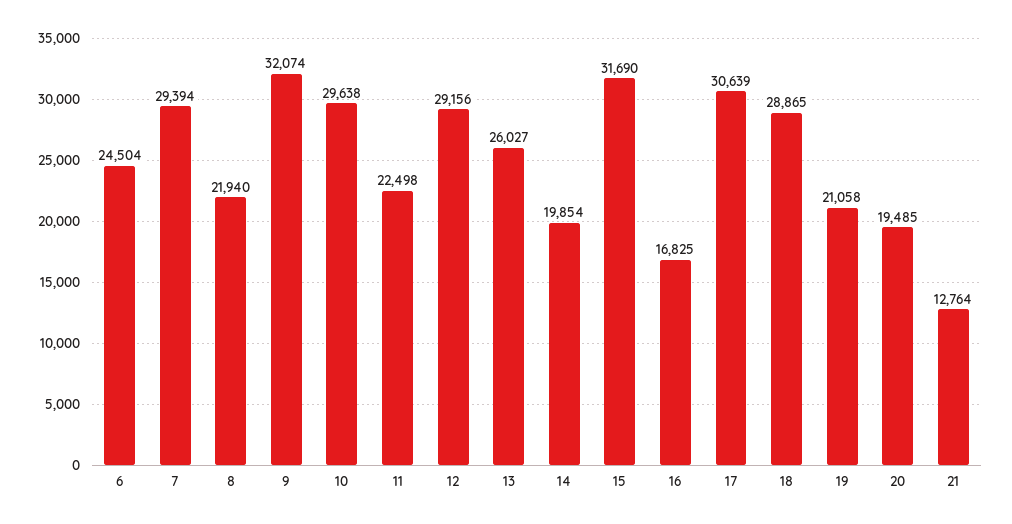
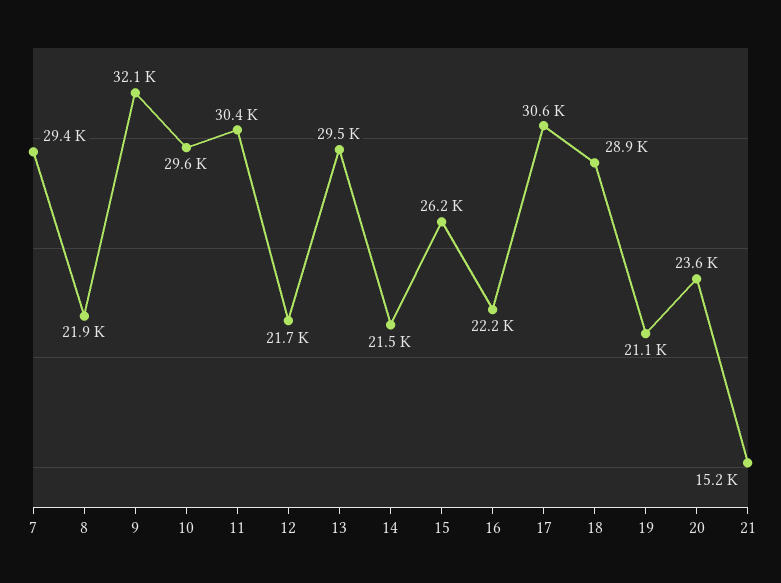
  {
-   "6": 24504,
    "7": 29394,
    "8": 21940,
    "9": 32074,
    "10": 29638,
-   "11": 22498,
+   "11": 30400,
-   "12": 29156,
+   "12": 21700,
-   "13": 26027,
+   "13": 29500,
-   "14": 19854,
+   "14": 21500,
-   "15": 31690,
+   "15": 26200,
-   "16": 16825,
+   "16": 22200,
    "17": 30639,
    "18": 28865,
    "19": 21058,
-   "20": 19485,
+   "20": 23600,
-   "21": 12764
+   "21": 15200
  }

